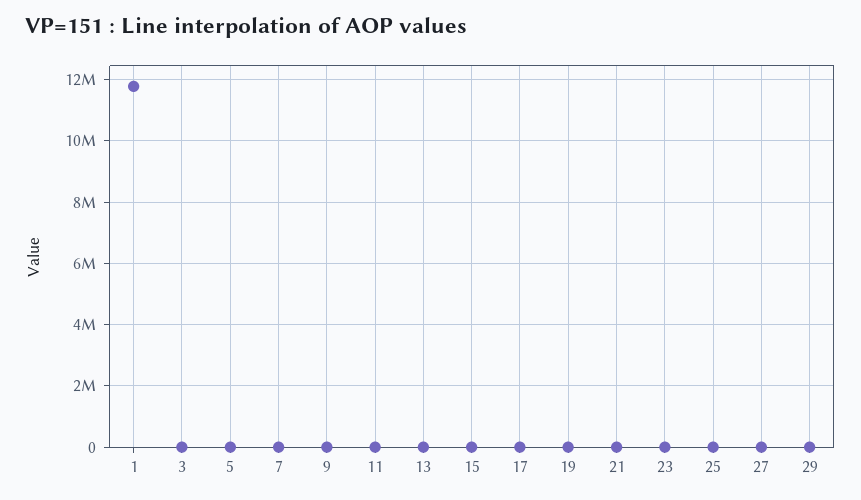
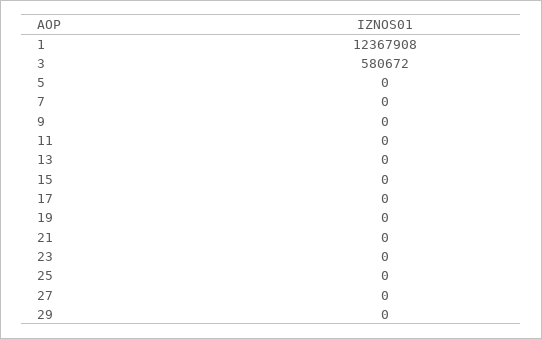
  {
-   "1": 11800000,
+   "1": 12367908,
-   "3": 0,
+   "3": 580672,
    "5": 0,
    "7": 0,
    "9": 0,
    "11": 0,
    "13": 0,
    "15": 0,
    "17": 0,
    "19": 0,
    "21": 0,
    "23": 0,
    "25": 0,
    "27": 0,
    "29": 0
  }

